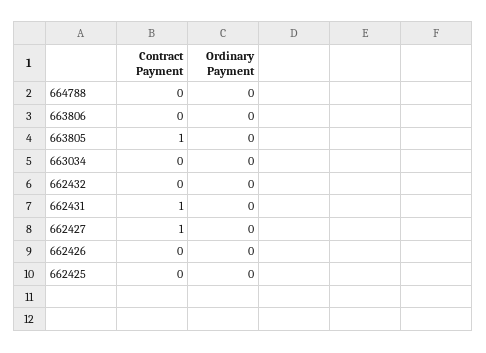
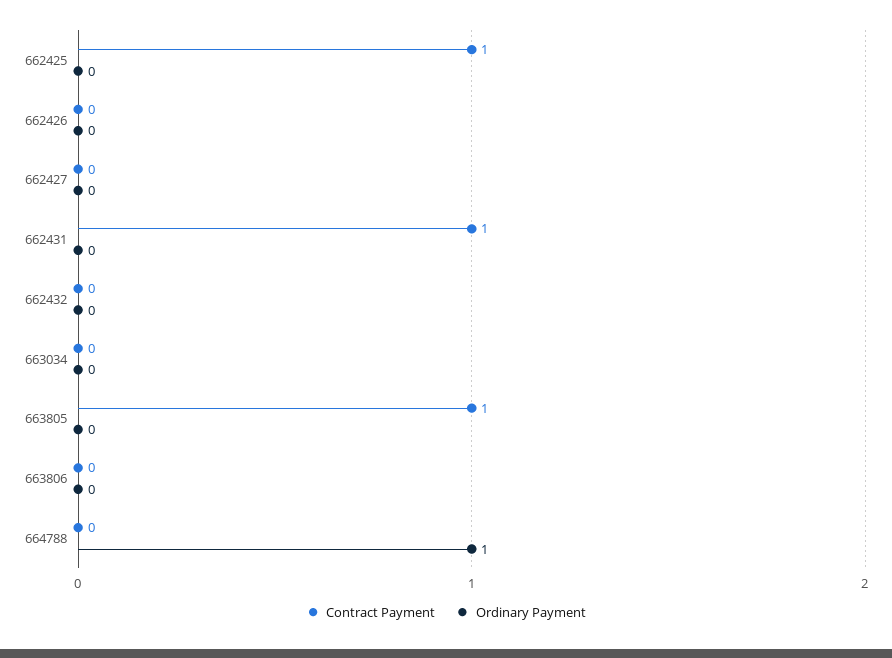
  {
    "Contract Payment": {
      "664788": 0,
      "663806": 0,
      "663805": 1,
      "663034": 0,
      "662432": 0,
      "662431": 1,
-     "662427": 1,
+     "662427": 0,
      "662426": 0,
-     "662425": 0
+     "662425": 1
    },
    "Ordinary Payment": {
-     "664788": 0,
+     "664788": 1,
      "663806": 0,
      "663805": 0,
      "663034": 0,
      "662432": 0,
      "662431": 0,
      "662427": 0,
      "662426": 0,
      "662425": 0
    }
  }

